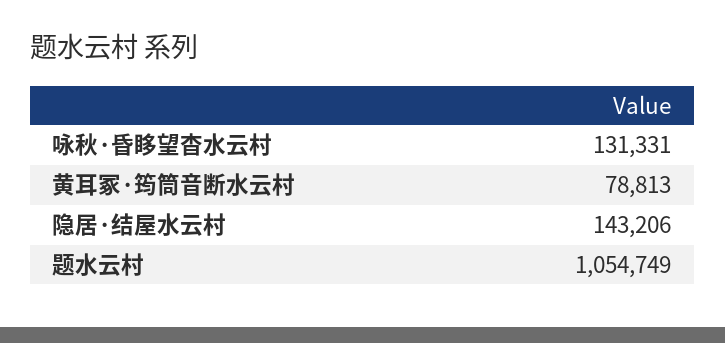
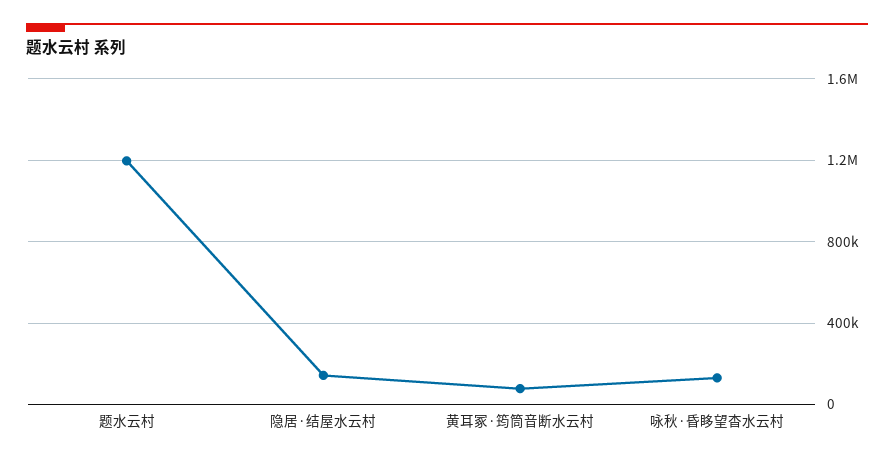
  {
    "咏秋·昏眵望杳水云村": 131331,
    "黄耳冢·筠筒音断水云村": 78813,
    "隐居·结屋水云村": 143206,
-   "题水云村": 1054749
+   "题水云村": 1200000
  }

